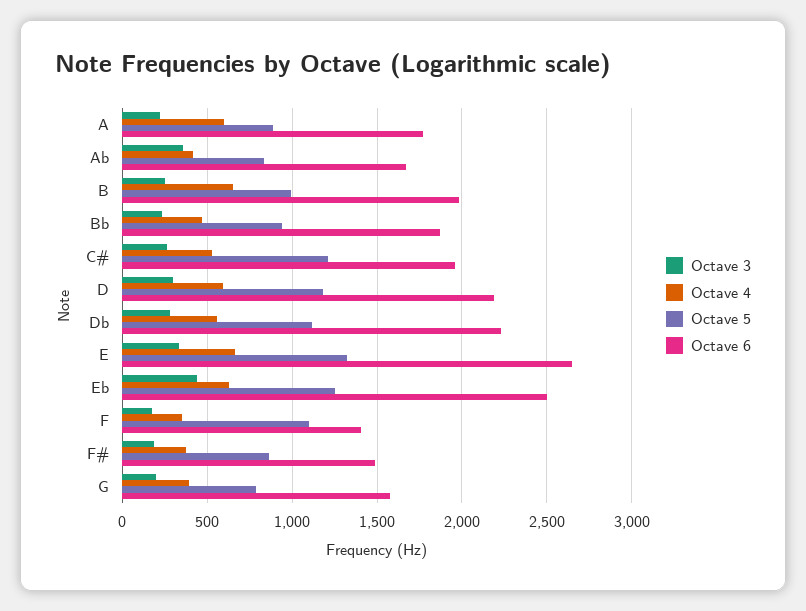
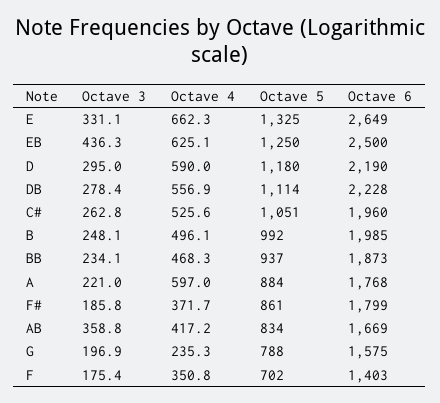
  {
    "Octave 3": {
      "A": 221,
      "Ab": 358.8,
      "B": 248.1,
      "Bb": 234.1,
      "C#": 262.8,
      "D": 295,
      "Db": 278.4,
      "E": 331.1,
      "Eb": 436.3,
      "F": 175.4,
      "F#": 185.8,
      "G": 196.9
    },
    "Octave 4": {
      "A": 597,
      "Ab": 417.2,
-     "B": 650,
+     "B": 496.1,
      "Bb": 468.3,
      "C#": 525.6,
      "D": 590,
      "Db": 556.9,
      "E": 662.3,
      "Eb": 625.1,
      "F": 350.8,
      "F#": 371.7,
-     "G": 400
+     "G": 235.3
    },
    "Octave 5": {
      "A": 884,
      "Ab": 834,
      "B": 992,
      "Bb": 937,
-     "C#": 1200,
+     "C#": 1051,
      "D": 1180,
      "Db": 1114,
      "E": 1325,
      "Eb": 1250,
-     "F": 1100,
+     "F": 702,
      "F#": 861,
      "G": 788
    },
    "Octave 6": {
      "A": 1768,
      "Ab": 1669,
      "B": 1985,
      "Bb": 1873,
      "C#": 1960,
      "D": 2190,
      "Db": 2228,
      "E": 2649,
      "Eb": 2500,
      "F": 1403,
-     "F#": 1500,
+     "F#": 1799,
      "G": 1575
    }
  }

